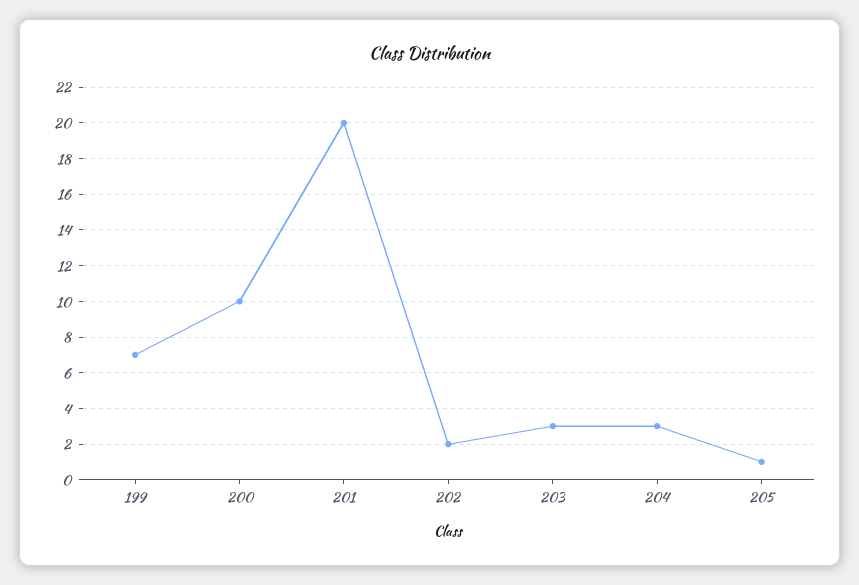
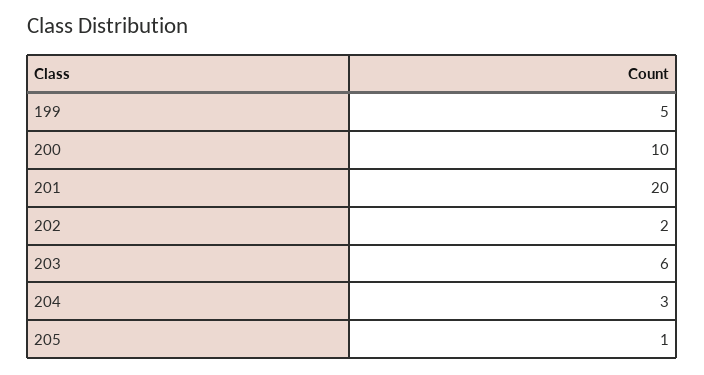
  {
-   "199": 7,
+   "199": 5,
    "200": 10,
    "201": 20,
    "202": 2,
-   "203": 3,
+   "203": 6,
    "204": 3,
    "205": 1
  }

